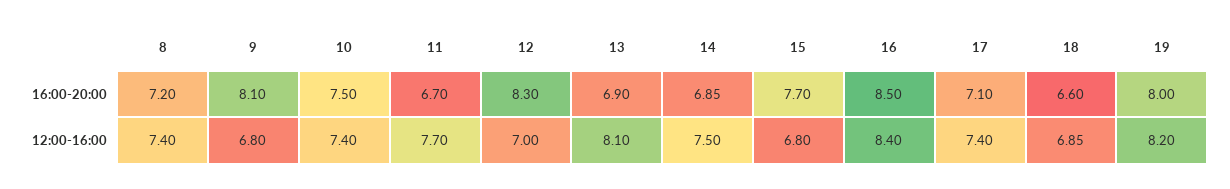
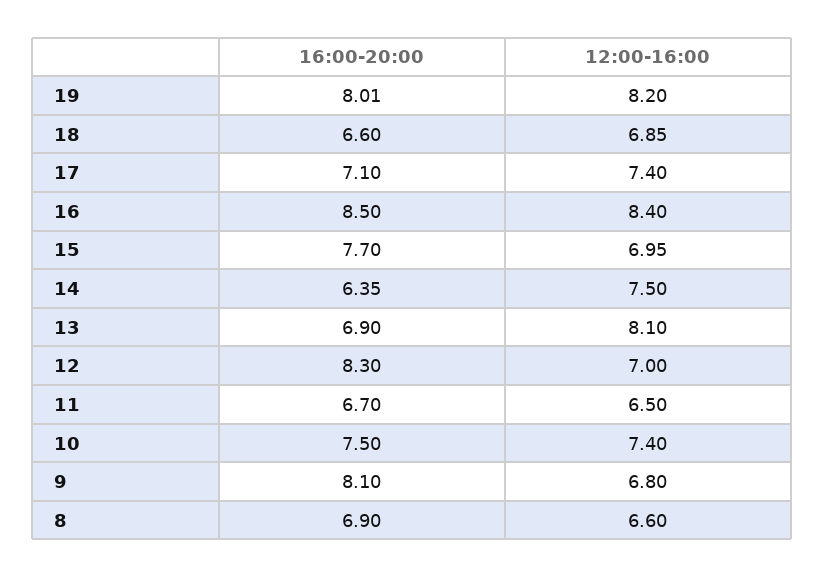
  {
    "8": {
-     "16:00-20:00": 7.2,
+     "16:00-20:00": 6.9,
-     "12:00-16:00": 7.4
+     "12:00-16:00": 6.6
    },
    "9": {
      "16:00-20:00": 8.1,
      "12:00-16:00": 6.8
    },
    "10": {
      "16:00-20:00": 7.5,
      "12:00-16:00": 7.4
    },
    "11": {
      "16:00-20:00": 6.7,
-     "12:00-16:00": 7.7
+     "12:00-16:00": 6.5
    },
    "12": {
      "16:00-20:00": 8.3,
      "12:00-16:00": 7
    },
    "13": {
      "16:00-20:00": 6.9,
      "12:00-16:00": 8.1
    },
    "14": {
-     "16:00-20:00": 6.85,
+     "16:00-20:00": 6.35,
      "12:00-16:00": 7.5
    },
    "15": {
      "16:00-20:00": 7.7,
-     "12:00-16:00": 6.8
+     "12:00-16:00": 6.95
    },
    "16": {
      "16:00-20:00": 8.5,
      "12:00-16:00": 8.4
    },
    "17": {
      "16:00-20:00": 7.1,
      "12:00-16:00": 7.4
    },
    "18": {
      "16:00-20:00": 6.6,
      "12:00-16:00": 6.85
    },
    "19": {
-     "16:00-20:00": 8,
+     "16:00-20:00": 8.01,
      "12:00-16:00": 8.2
    }
  }

